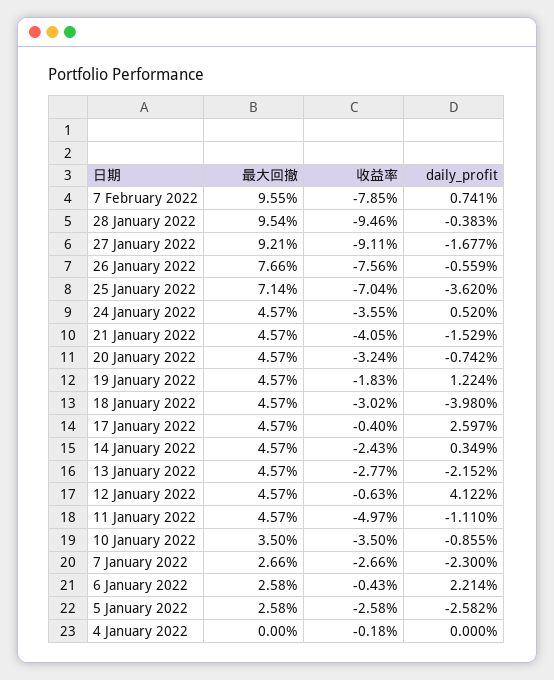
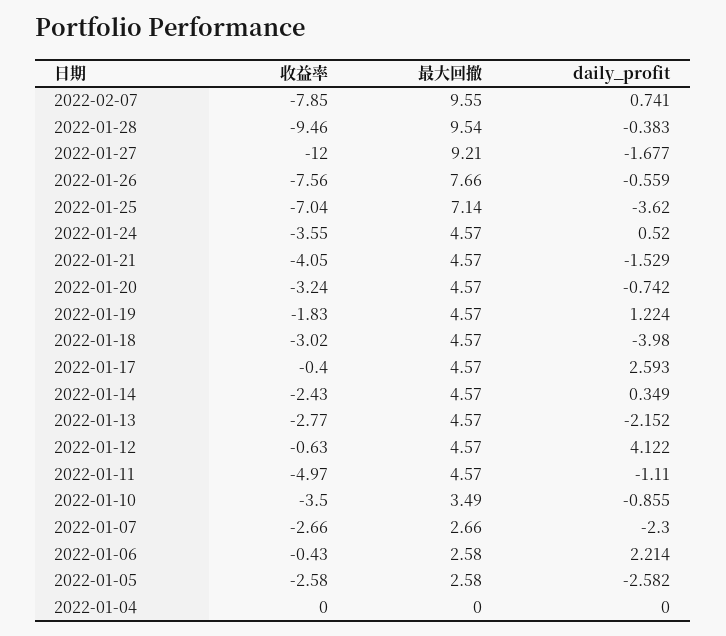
  {
    "最大回撤": {
      "7 February 2022": 9.55,
      "28 January 2022": 9.54,
      "27 January 2022": 9.21,
      "26 January 2022": 7.66,
      "25 January 2022": 7.14,
      "24 January 2022": 4.57,
      "21 January 2022": 4.57,
      "20 January 2022": 4.57,
      "19 January 2022": 4.57,
      "18 January 2022": 4.57,
      "17 January 2022": 4.57,
      "14 January 2022": 4.57,
      "13 January 2022": 4.57,
      "12 January 2022": 4.57,
      "11 January 2022": 4.57,
-     "10 January 2022": 3.5,
+     "10 January 2022": 3.49,
      "7 January 2022": 2.66,
      "6 January 2022": 2.58,
      "5 January 2022": 2.58,
      "4 January 2022": 0
    },
    "收益率": {
      "7 February 2022": -7.85,
      "28 January 2022": -9.46,
-     "27 January 2022": -9.11,
+     "27 January 2022": -12,
      "26 January 2022": -7.56,
      "25 January 2022": -7.04,
      "24 January 2022": -3.55,
      "21 January 2022": -4.05,
      "20 January 2022": -3.24,
      "19 January 2022": -1.83,
      "18 January 2022": -3.02,
      "17 January 2022": -0.4,
      "14 January 2022": -2.43,
      "13 January 2022": -2.77,
      "12 January 2022": -0.63,
      "11 January 2022": -4.97,
      "10 January 2022": -3.5,
      "7 January 2022": -2.66,
      "6 January 2022": -0.43,
      "5 January 2022": -2.58,
-     "4 January 2022": -0.18
+     "4 January 2022": 0
    },
    "daily_profit": {
      "7 February 2022": 0.741,
      "28 January 2022": -0.383,
      "27 January 2022": -1.677,
      "26 January 2022": -0.559,
      "25 January 2022": -3.62,
      "24 January 2022": 0.52,
      "21 January 2022": -1.529,
      "20 January 2022": -0.742,
      "19 January 2022": 1.224,
      "18 January 2022": -3.98,
-     "17 January 2022": 2.597,
+     "17 January 2022": 2.593,
      "14 January 2022": 0.349,
      "13 January 2022": -2.152,
      "12 January 2022": 4.122,
      "11 January 2022": -1.11,
      "10 January 2022": -0.855,
      "7 January 2022": -2.3,
      "6 January 2022": 2.214,
      "5 January 2022": -2.582,
      "4 January 2022": 0
    }
  }

